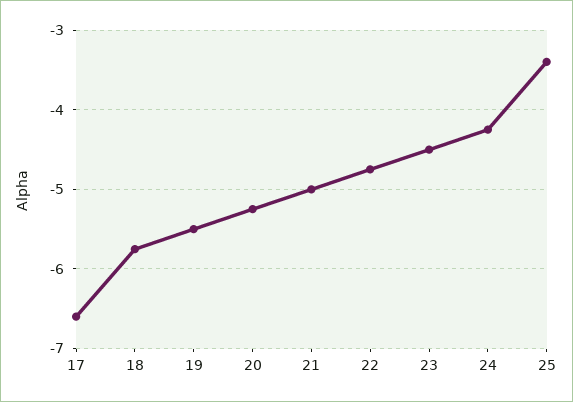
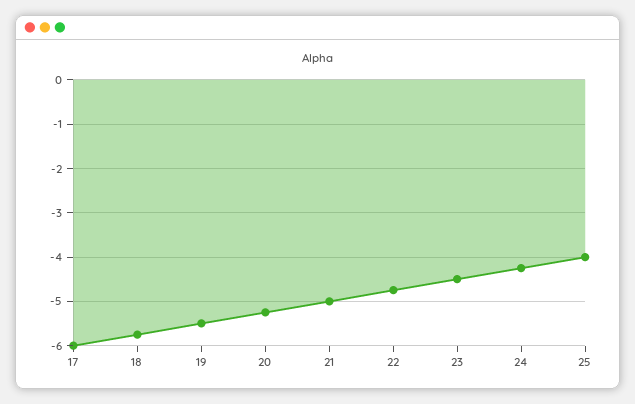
  {
-   "17": -6.6,
+   "17": -6,
    "18": -5.8,
    "19": -5.5,
    "20": -5.3,
    "21": -5,
    "22": -4.8,
    "23": -4.5,
    "24": -4.3,
-   "25": -3.4
+   "25": -4
  }

